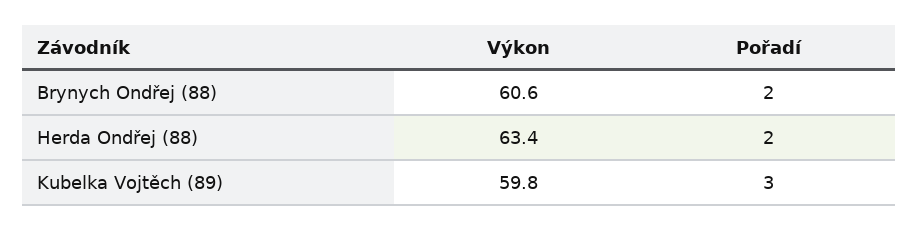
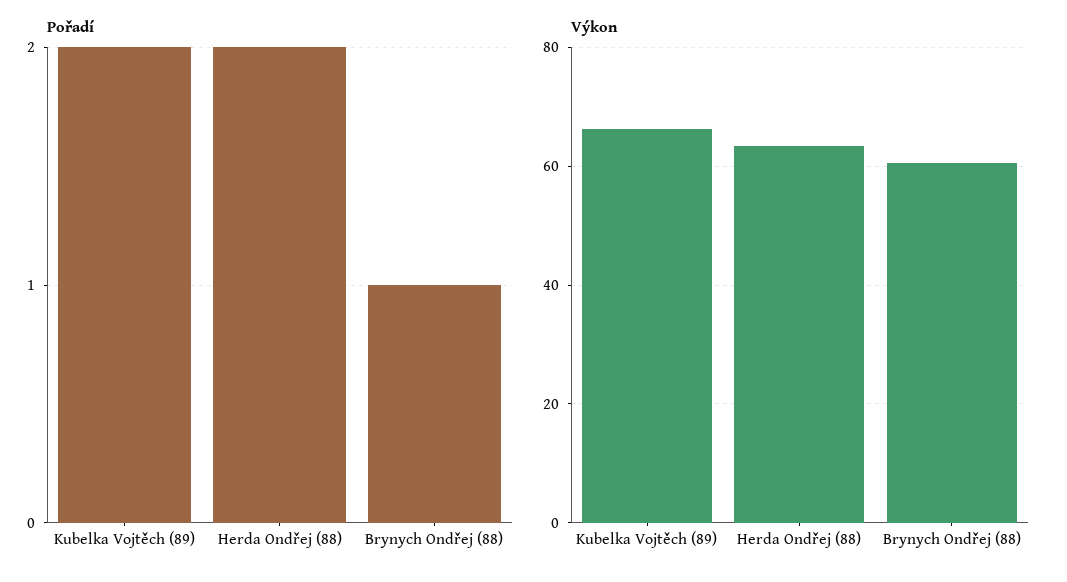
  {
    "Výkon": {
      "Brynych Ondřej (88)": 60.6,
      "Herda Ondřej (88)": 63.4,
-     "Kubelka Vojtěch (89)": 59.8
+     "Kubelka Vojtěch (89)": 66
    },
    "Pořadí": {
-     "Brynych Ondřej (88)": 2,
+     "Brynych Ondřej (88)": 1,
      "Herda Ondřej (88)": 2,
-     "Kubelka Vojtěch (89)": 3
+     "Kubelka Vojtěch (89)": 2
    }
  }

